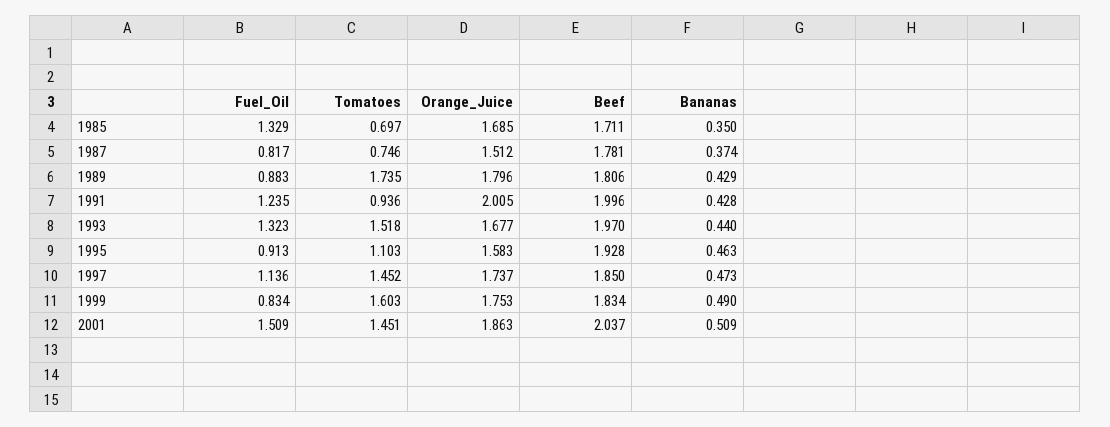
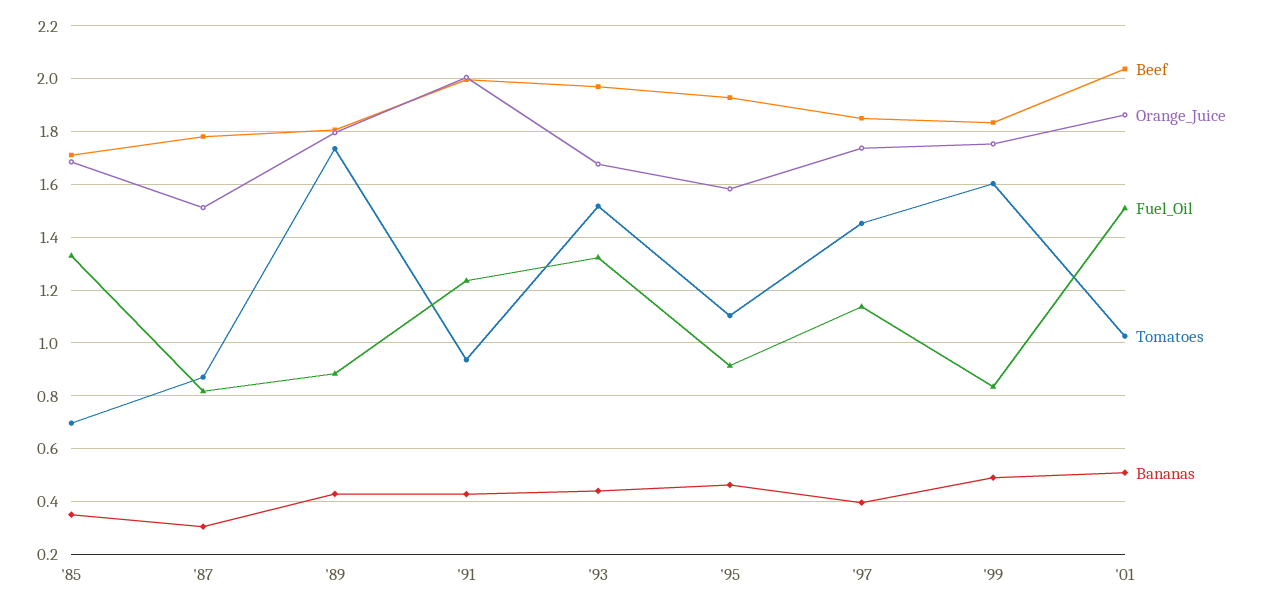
  {
    "Fuel_Oil": {
      "1985": 1.329,
      "1987": 0.817,
      "1989": 0.883,
      "1991": 1.235,
      "1993": 1.323,
      "1995": 0.913,
      "1997": 1.136,
      "1999": 0.834,
      "2001": 1.509
    },
    "Tomatoes": {
      "1985": 0.697,
-     "1987": 0.746,
+     "1987": 0.875,
      "1989": 1.735,
      "1991": 0.936,
      "1993": 1.518,
      "1995": 1.103,
      "1997": 1.452,
      "1999": 1.603,
-     "2001": 1.451
+     "2001": 1.025
    },
    "Orange_Juice": {
      "1985": 1.685,
      "1987": 1.512,
      "1989": 1.796,
      "1991": 2.005,
      "1993": 1.677,
      "1995": 1.583,
      "1997": 1.737,
      "1999": 1.753,
      "2001": 1.863
    },
    "Beef": {
      "1985": 1.711,
      "1987": 1.781,
      "1989": 1.806,
      "1991": 1.996,
      "1993": 1.97,
      "1995": 1.928,
      "1997": 1.85,
      "1999": 1.834,
      "2001": 2.037
    },
    "Bananas": {
      "1985": 0.35,
-     "1987": 0.374,
+     "1987": 0.3,
      "1989": 0.429,
      "1991": 0.428,
      "1993": 0.44,
      "1995": 0.463,
-     "1997": 0.473,
+     "1997": 0.4,
      "1999": 0.49,
      "2001": 0.509
    }
  }

